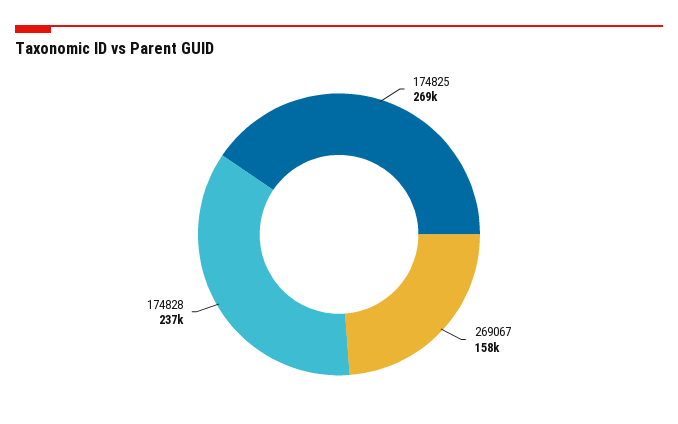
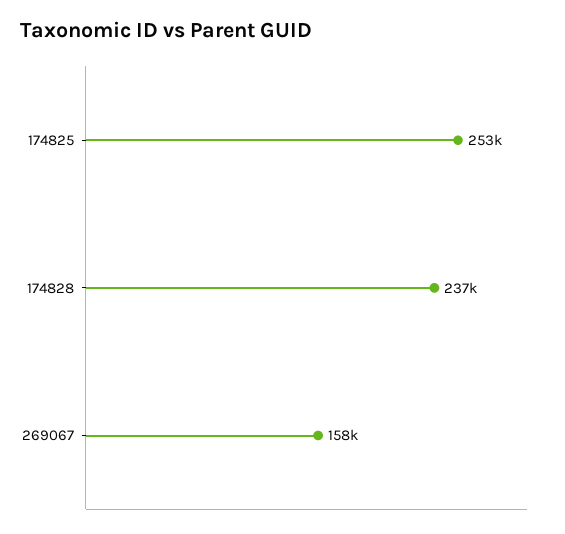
  {
-   "174825": 269000,
+   "174825": 253000,
    "269067": 158000,
    "174828": 237000
  }

